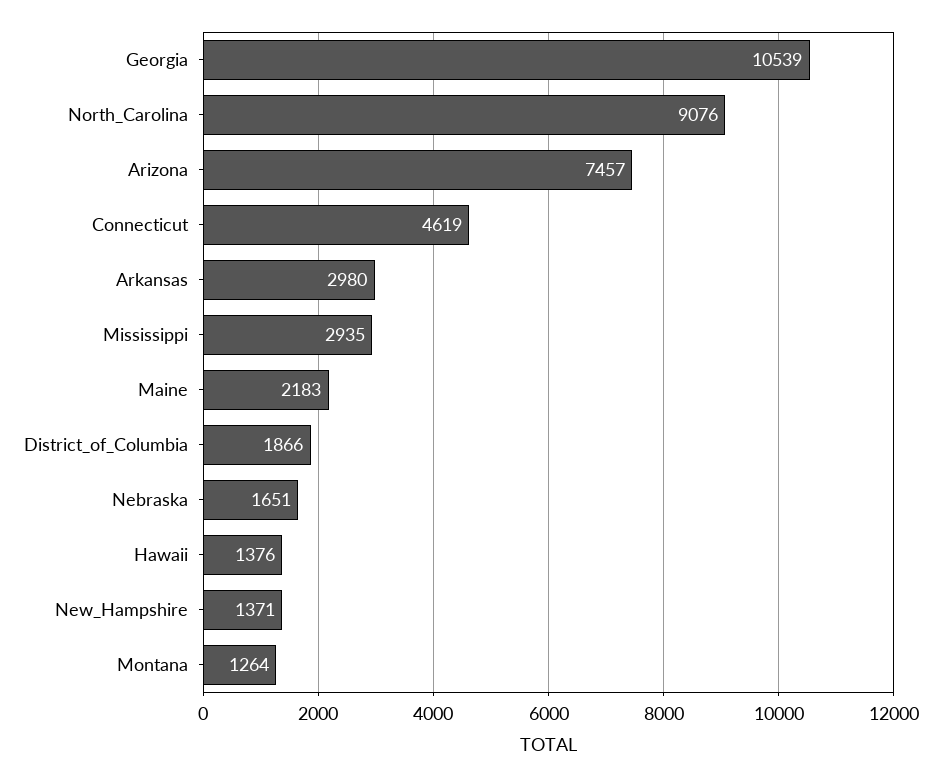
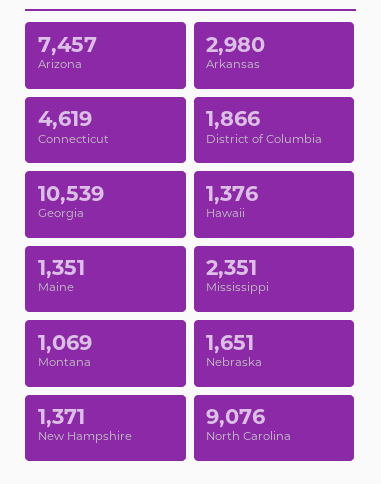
  {
    "Georgia": 10539,
    "North_Carolina": 9076,
    "Arizona": 7457,
    "Connecticut": 4619,
    "Arkansas": 2980,
-   "Mississippi": 2935,
+   "Mississippi": 2351,
-   "Maine": 2183,
+   "Maine": 1351,
    "District_of_Columbia": 1866,
    "Nebraska": 1651,
    "Hawaii": 1376,
    "New_Hampshire": 1371,
-   "Montana": 1264
+   "Montana": 1069
  }

